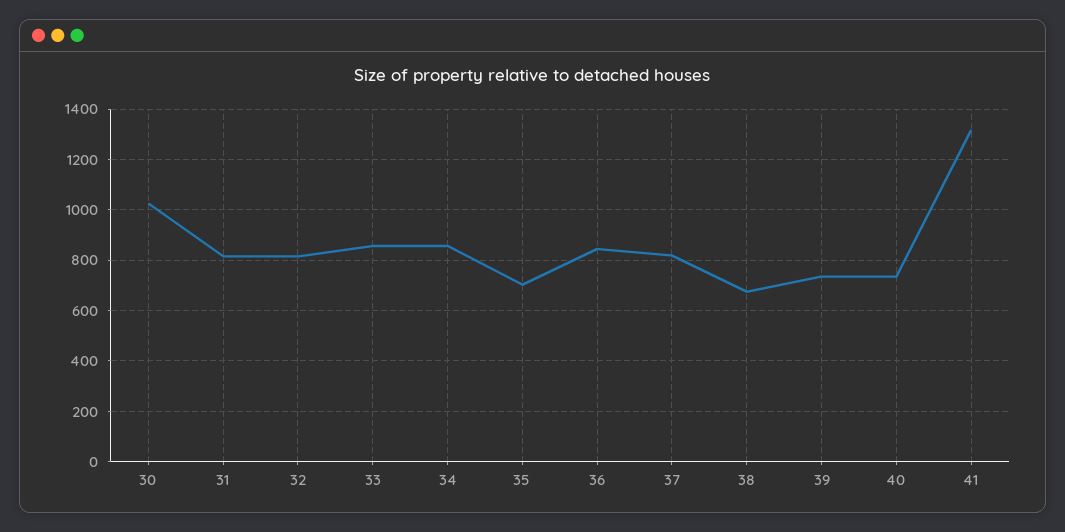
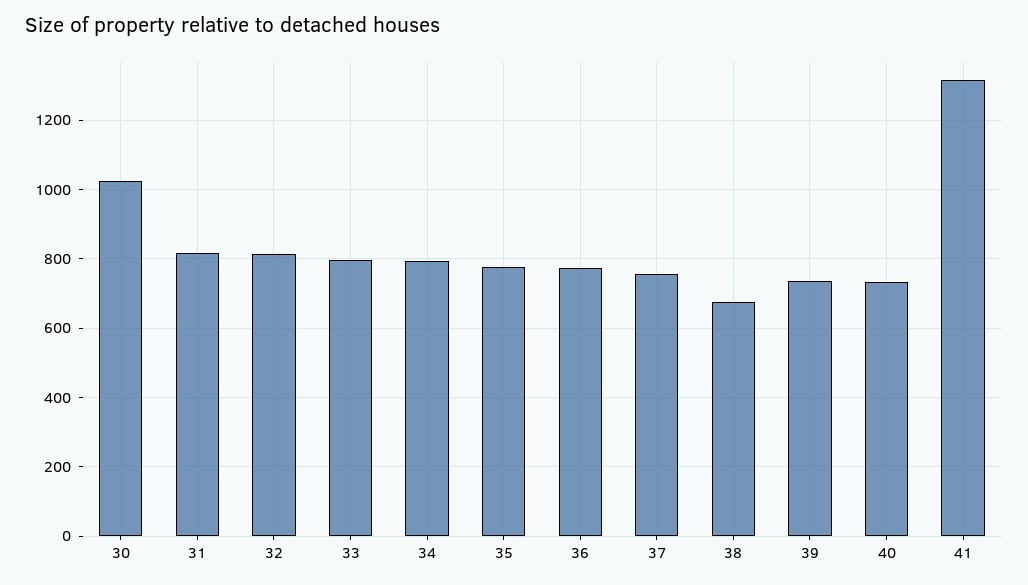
  {
    "30": 1020,
    "31": 820,
    "32": 820,
-   "33": 850,
+   "33": 800,
-   "34": 850,
+   "34": 800,
-   "35": 700,
+   "35": 780,
-   "36": 850,
+   "36": 780,
-   "37": 825,
+   "37": 760,
    "38": 680,
    "39": 740,
    "40": 740,
    "41": 1320
  }

